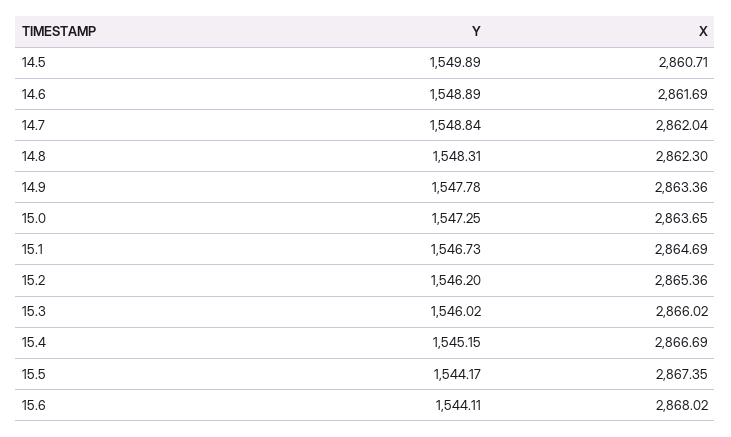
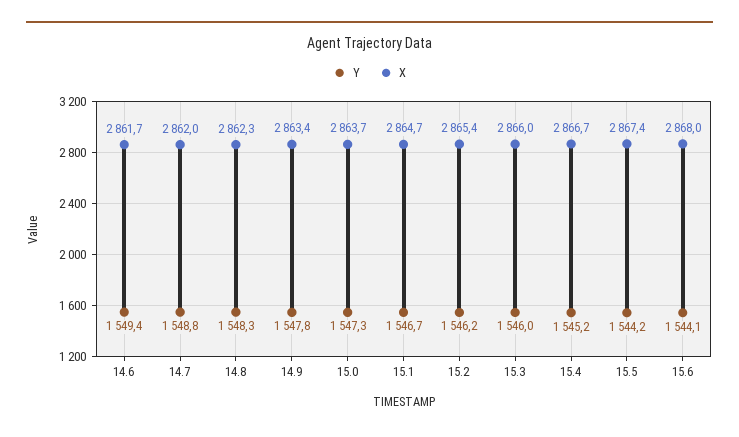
  {
    "Y": {
-     "14.5": 1549.89,
-     "14.6": 1548.89,
+     "14.6": 1549.4,
      "14.7": 1548.84,
      "14.8": 1548.31,
      "14.9": 1547.78,
      "15.0": 1547.25,
      "15.1": 1546.73,
      "15.2": 1546.2,
      "15.3": 1546.02,
      "15.4": 1545.15,
      "15.5": 1544.17,
      "15.6": 1544.11
    },
    "X": {
-     "14.5": 2860.71,
      "14.6": 2861.69,
      "14.7": 2862.04,
      "14.8": 2862.3,
      "14.9": 2863.36,
      "15.0": 2863.65,
      "15.1": 2864.69,
      "15.2": 2865.36,
      "15.3": 2866.02,
      "15.4": 2866.69,
      "15.5": 2867.35,
      "15.6": 2868.02
    }
  }

